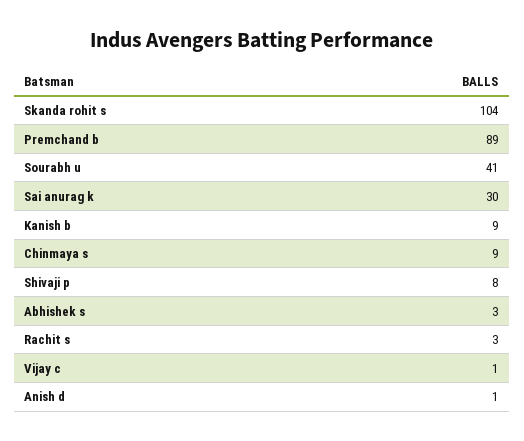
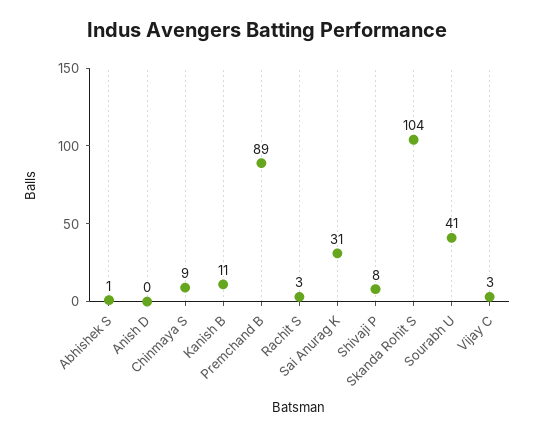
  {
    "Skanda rohit s": 104,
    "Premchand b": 89,
    "Sourabh u": 41,
-   "Sai anurag k": 30,
+   "Sai anurag k": 31,
-   "Kanish b": 9,
+   "Kanish b": 11,
    "Chinmaya s": 9,
    "Shivaji p": 8,
-   "Abhishek s": 3,
+   "Abhishek s": 1,
    "Rachit s": 3,
-   "Vijay c": 1,
+   "Vijay c": 3,
-   "Anish d": 1
+   "Anish d": 0
  }

